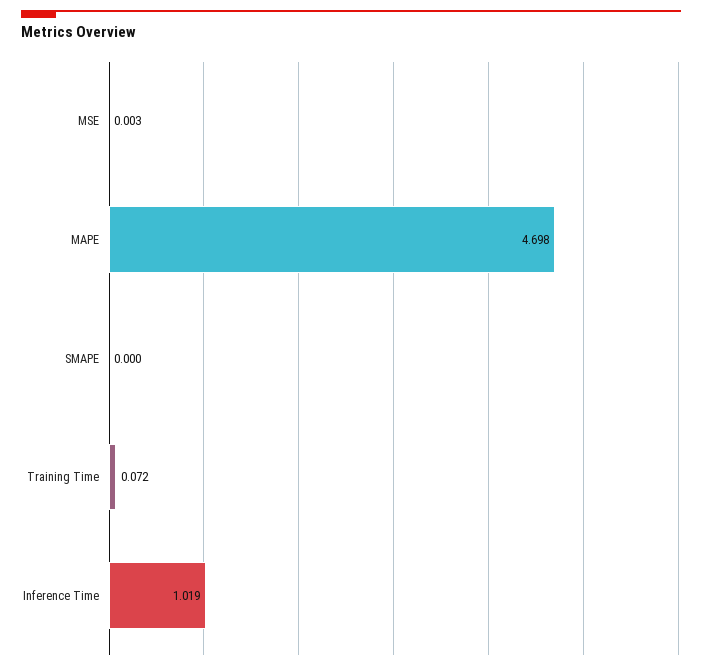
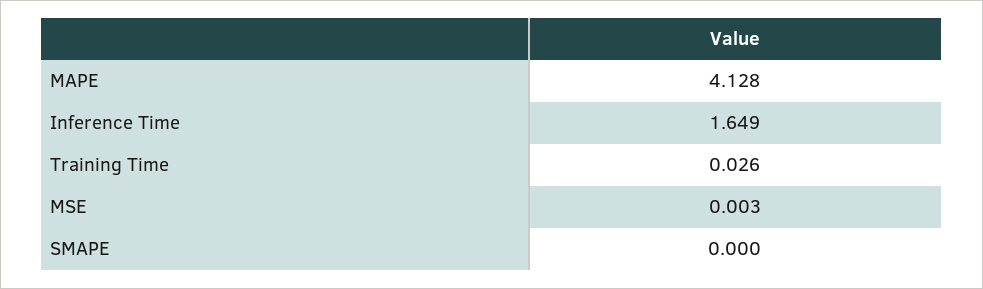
  {
    "MSE": 0.003,
-   "MAPE": 4.698,
+   "MAPE": 4.128,
    "SMAPE": 0,
-   "Training Time": 0.072,
+   "Training Time": 0.026,
-   "Inference Time": 1.019
+   "Inference Time": 1.649
  }

